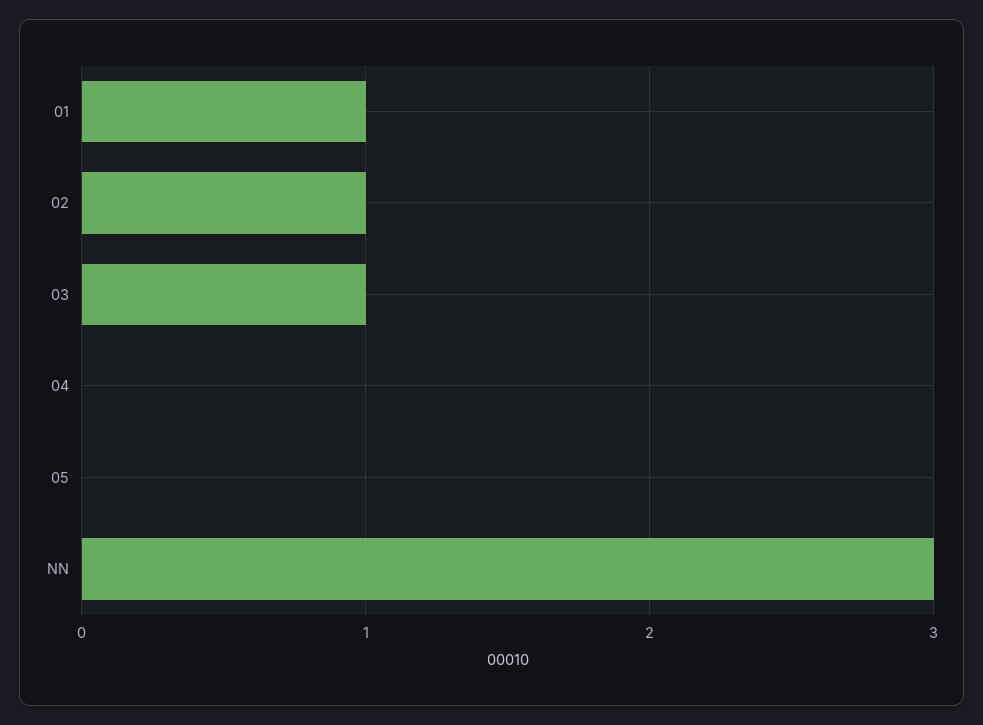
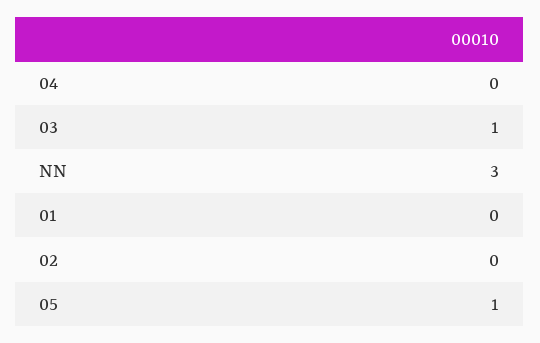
  {
-   "01": 1,
+   "01": 0,
-   "02": 1,
+   "02": 0,
    "03": 1,
    "04": 0,
-   "05": 0,
+   "05": 1,
    "NN": 3
  }

